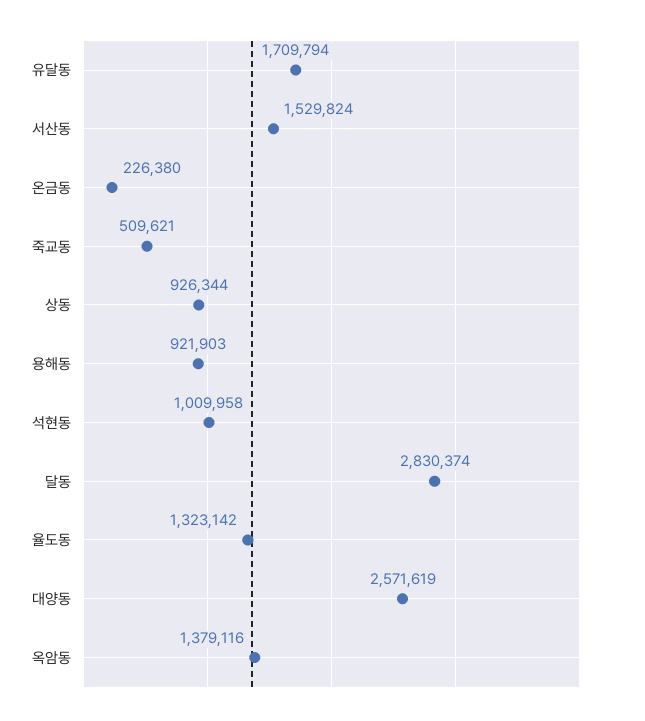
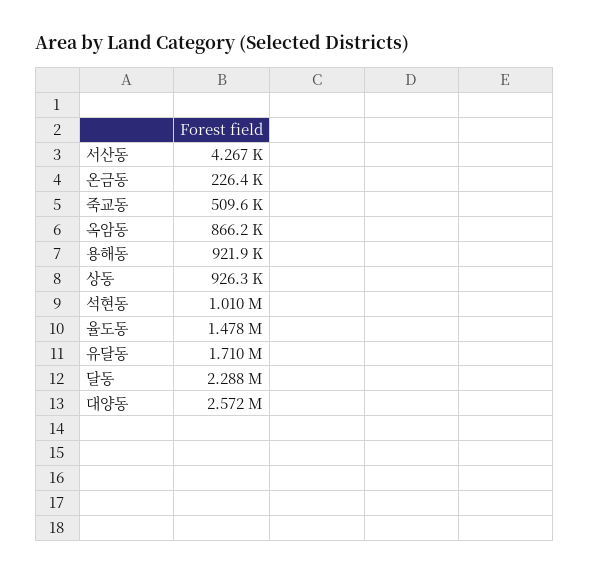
  {
    "유달동": 1709794,
-   "서산동": 1529824,
+   "서산동": 4267,
    "온금동": 226380,
    "죽교동": 509621,
    "상동": 926344,
    "용해동": 921903,
    "석현동": 1009958,
-   "달동": 2830374,
+   "달동": 2288000,
-   "율도동": 1323142,
+   "율도동": 1478000,
    "대양동": 2571619,
-   "옥암동": 1379116
+   "옥암동": 866200
  }

